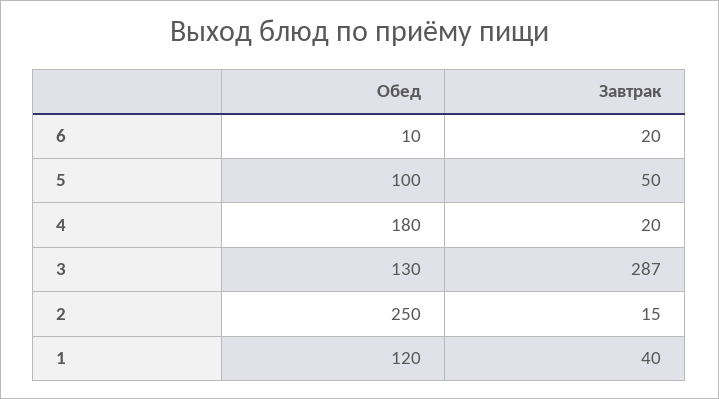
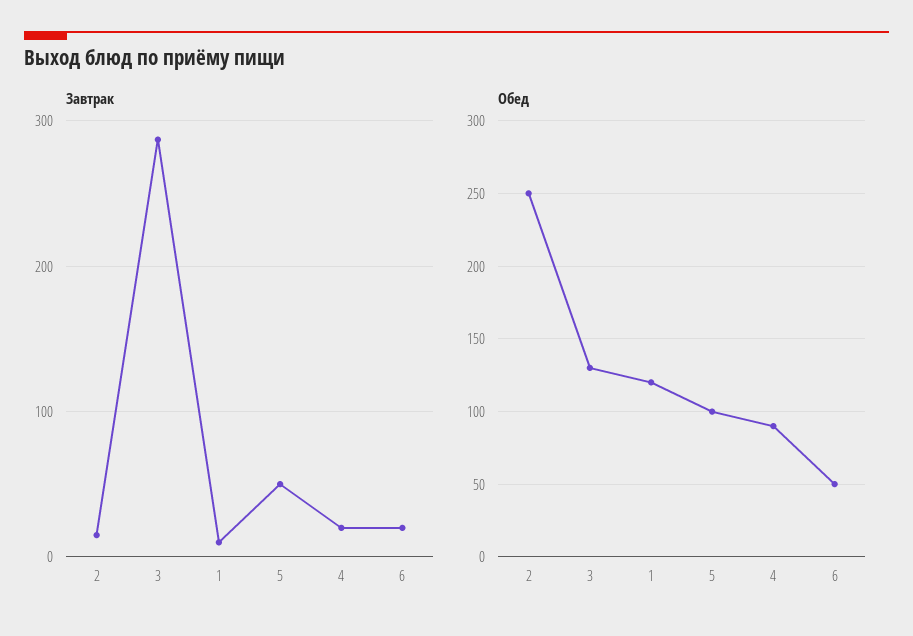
  {
    "Обед": {
-     "6": 10,
+     "6": 50,
      "5": 100,
-     "4": 180,
+     "4": 90,
      "3": 130,
      "2": 250,
      "1": 120
    },
    "Завтрак": {
      "6": 20,
      "5": 50,
      "4": 20,
      "3": 287,
      "2": 15,
-     "1": 40
+     "1": 10
    }
  }

